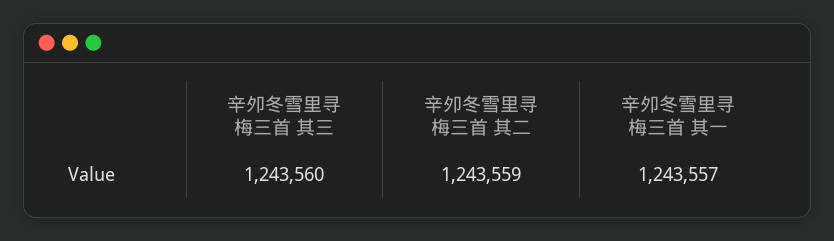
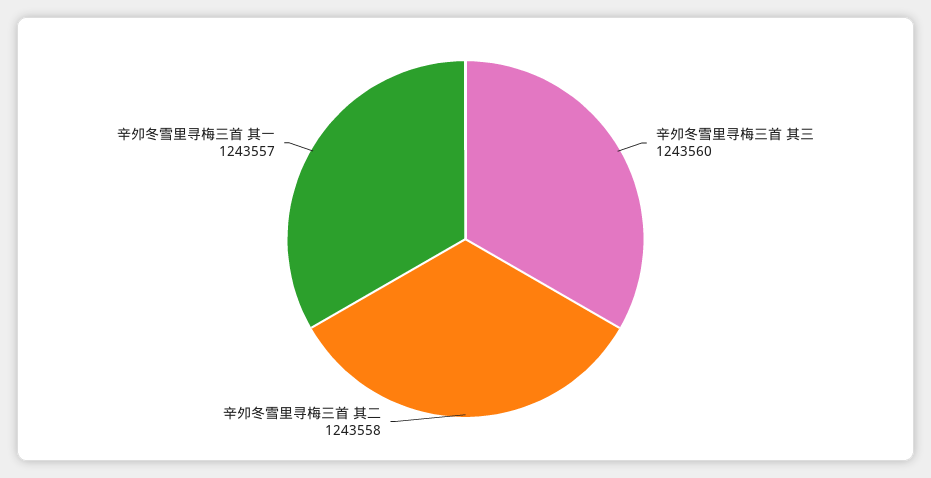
  {
    "辛夘冬雪里寻梅三首 其三": 1243560,
-   "辛夘冬雪里寻梅三首 其二": 1243559,
+   "辛夘冬雪里寻梅三首 其二": 1243558,
    "辛夘冬雪里寻梅三首 其一": 1243557
  }

